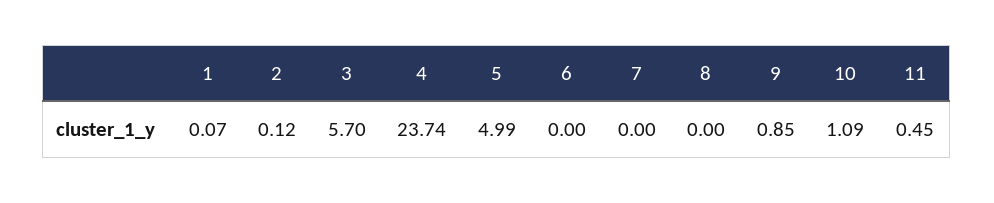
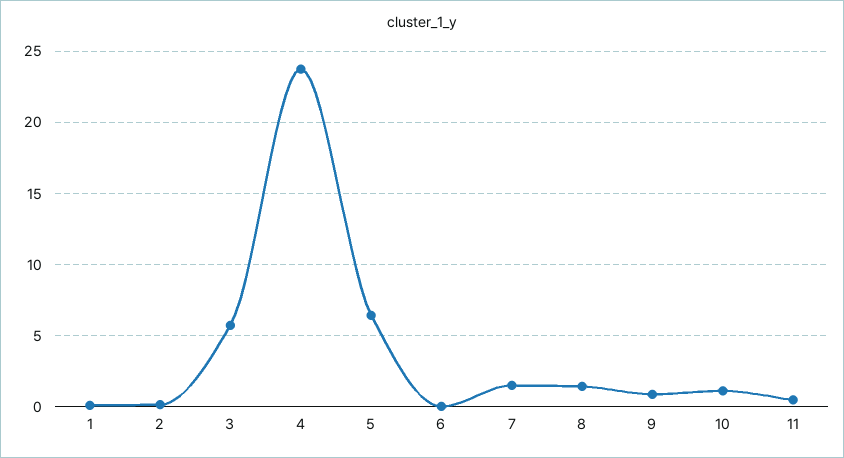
  {
    "1": 0.07,
    "2": 0.12,
    "3": 5.7,
    "4": 23.74,
-   "5": 4.99,
+   "5": 6.5,
    "6": 0,
-   "7": 0,
+   "7": 1.5,
-   "8": 0,
+   "8": 1.5,
    "9": 0.85,
    "10": 1.09,
    "11": 0.45
  }

